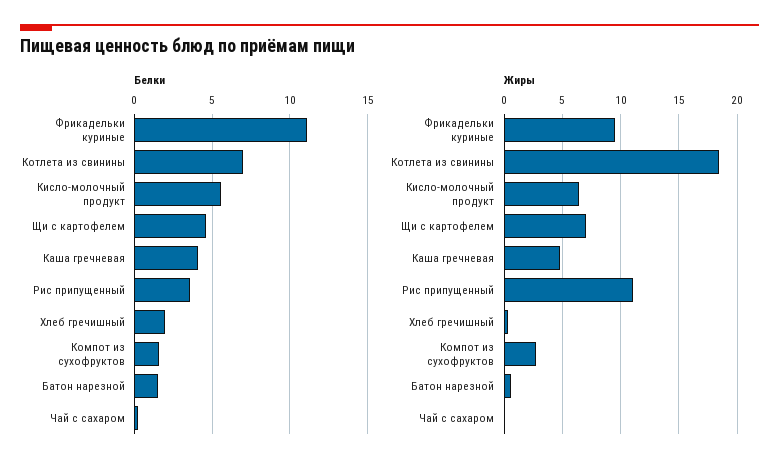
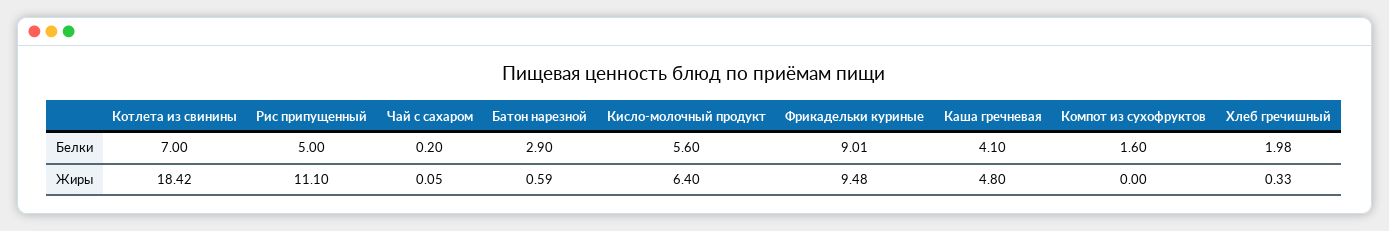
  {
    "Белки": {
-     "Фрикадельки куриные": 11,
+     "Фрикадельки куриные": 9.01,
      "Котлета из свинины": 7,
      "Кисло-молочный продукт": 5.6,
-     "Щи с картофелем": 4.5,
      "Каша гречневая": 4.1,
-     "Рис припущенный": 3.5,
+     "Рис припущенный": 5,
      "Хлеб гречишный": 1.98,
      "Компот из сухофруктов": 1.6,
-     "Батон нарезной": 1.5,
+     "Батон нарезной": 2.9,
      "Чай с сахаром": 0.2
    },
    "Жиры": {
      "Фрикадельки куриные": 9.48,
      "Котлета из свинины": 18.42,
      "Кисло-молочный продукт": 6.4,
-     "Щи с картофелем": 7,
      "Каша гречневая": 4.8,
      "Рис припущенный": 11.1,
      "Хлеб гречишный": 0.33,
-     "Компот из сухофруктов": 3,
+     "Компот из сухофруктов": 0,
      "Батон нарезной": 0.59,
      "Чай с сахаром": 0.05
    }
  }

